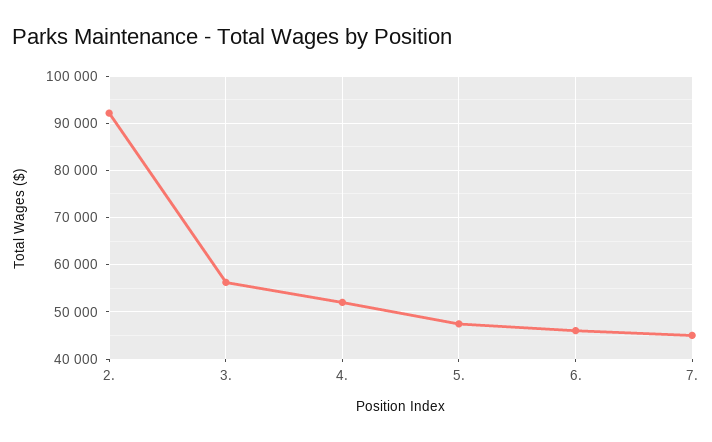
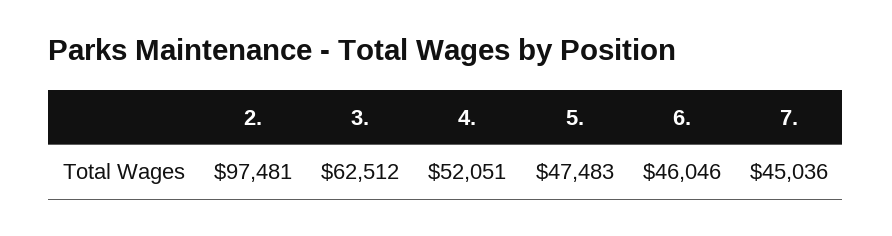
  {
-   "2.": 92000,
+   "2.": 97481,
-   "3.": 56000,
+   "3.": 62512,
    "4.": 52051,
    "5.": 47483,
    "6.": 46046,
    "7.": 45036
  }

